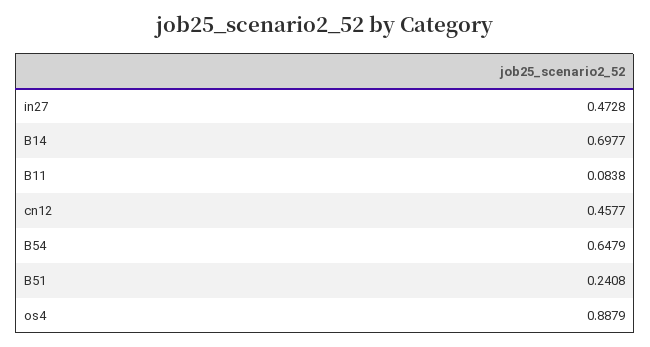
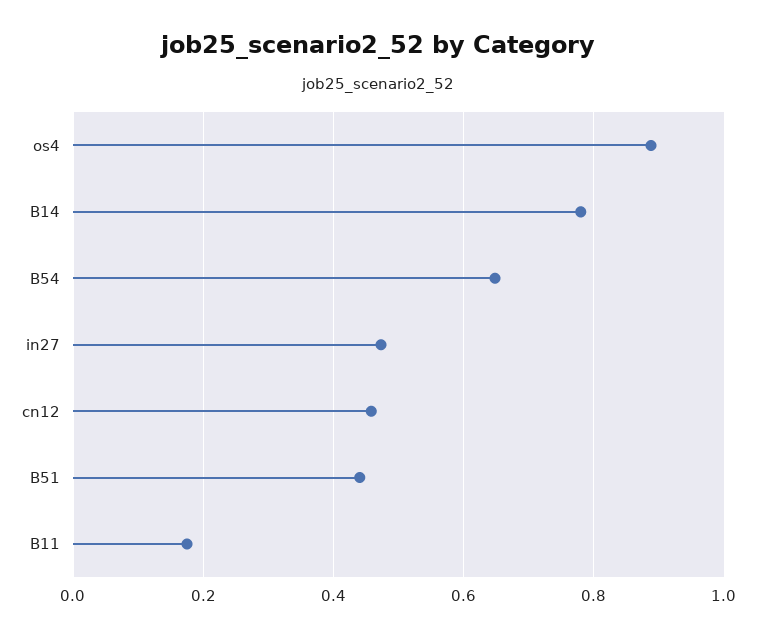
  {
    "in27": 0.4728,
-   "B14": 0.6977,
+   "B14": 0.78,
-   "B11": 0.0838,
+   "B11": 0.18,
    "cn12": 0.4577,
    "B54": 0.6479,
-   "B51": 0.2408,
+   "B51": 0.44,
    "os4": 0.8879
  }

